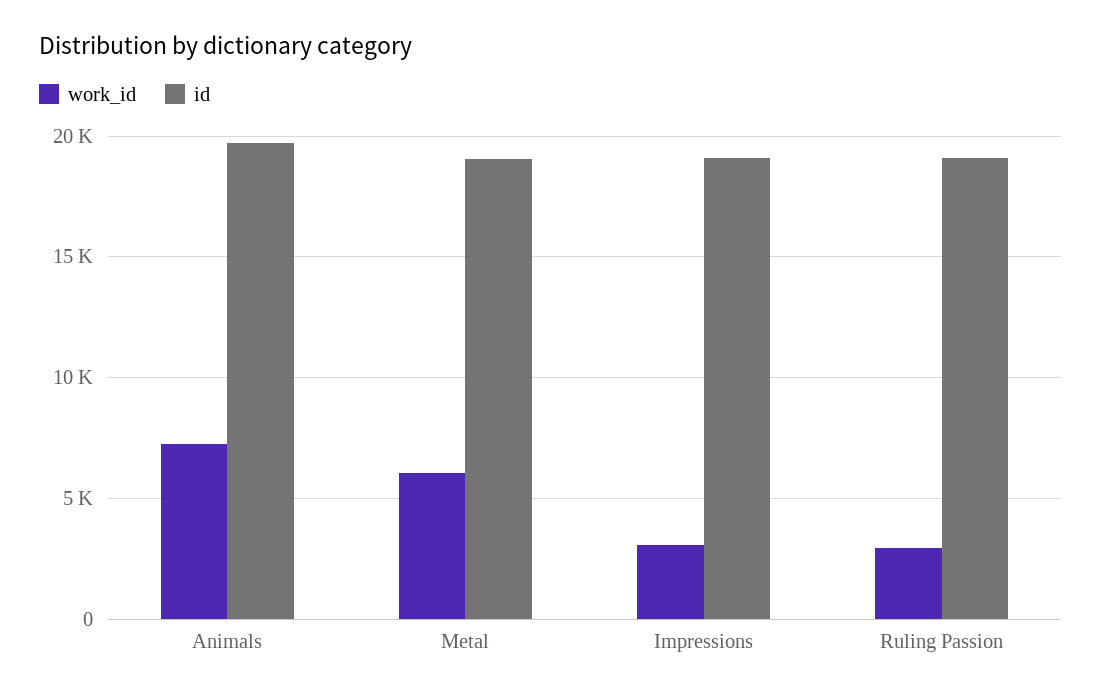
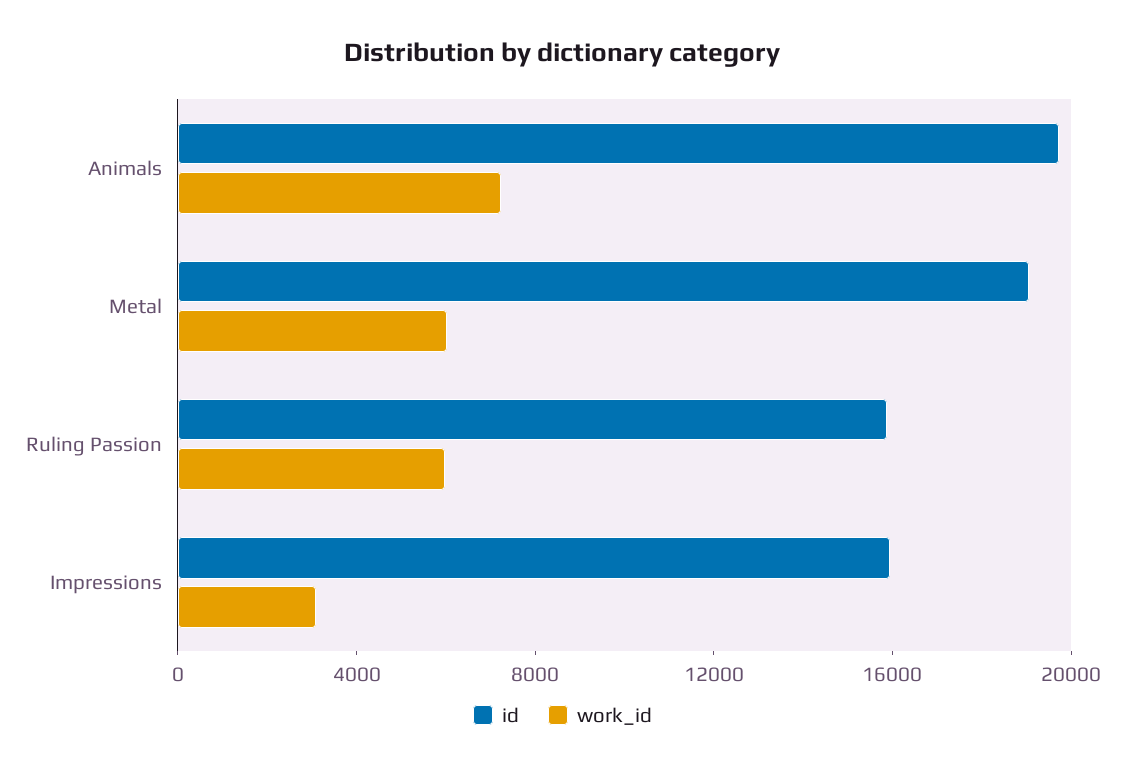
  {
    "work_id": {
      "Animals": 7000,
      "Metal": 6000,
      "Impressions": 3000,
-     "Ruling Passion": 3000
+     "Ruling Passion": 6000
    },
    "id": {
      "Animals": 19500,
      "Metal": 19000,
-     "Impressions": 19000,
+     "Impressions": 16000,
-     "Ruling Passion": 19000
+     "Ruling Passion": 16000
    }
  }

